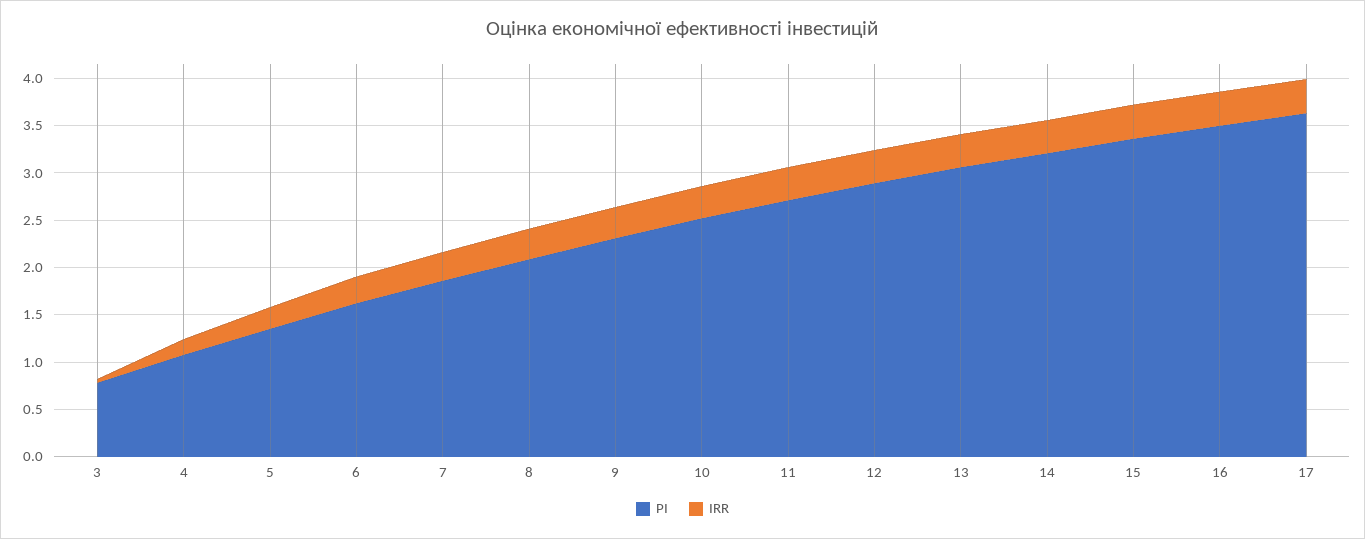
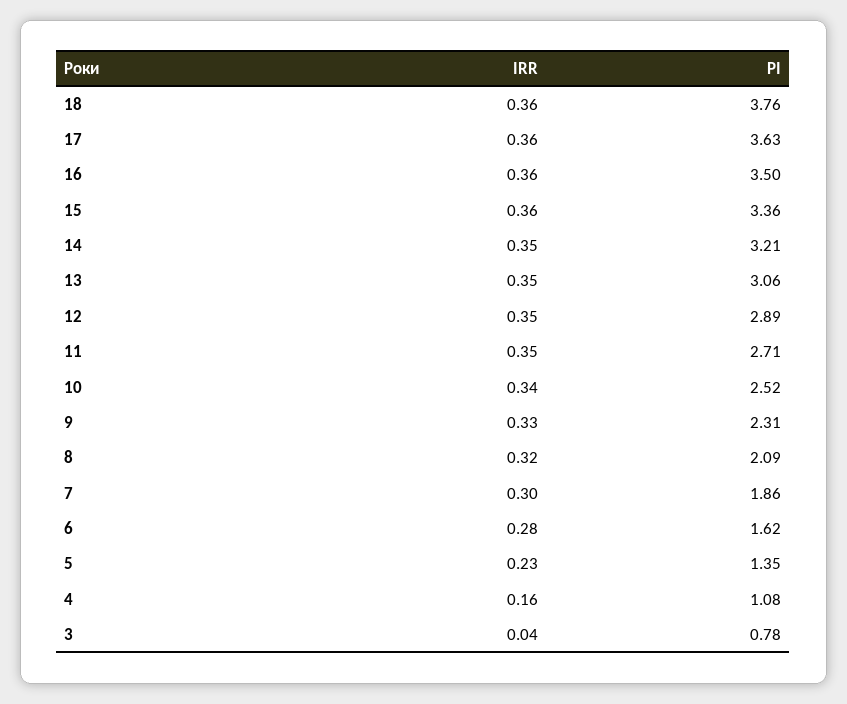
  {
    "PI": {
      "3": 0.78,
      "4": 1.08,
      "5": 1.35,
      "6": 1.62,
      "7": 1.86,
      "8": 2.09,
      "9": 2.31,
      "10": 2.52,
      "11": 2.71,
      "12": 2.89,
      "13": 3.06,
      "14": 3.21,
      "15": 3.36,
      "16": 3.5,
-     "17": 3.63
+     "17": 3.63,
+     "18": 3.76
    },
    "IRR": {
      "3": 0.04,
      "4": 0.16,
      "5": 0.23,
      "6": 0.28,
      "7": 0.3,
      "8": 0.32,
      "9": 0.33,
      "10": 0.34,
      "11": 0.35,
      "12": 0.35,
      "13": 0.35,
      "14": 0.35,
      "15": 0.36,
      "16": 0.36,
-     "17": 0.36
+     "17": 0.36,
+     "18": 0.36
    }
  }

